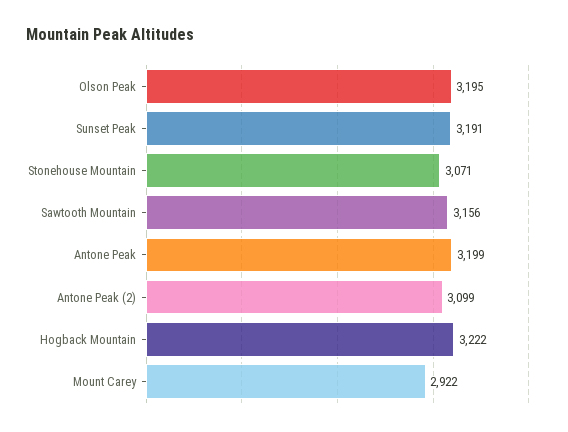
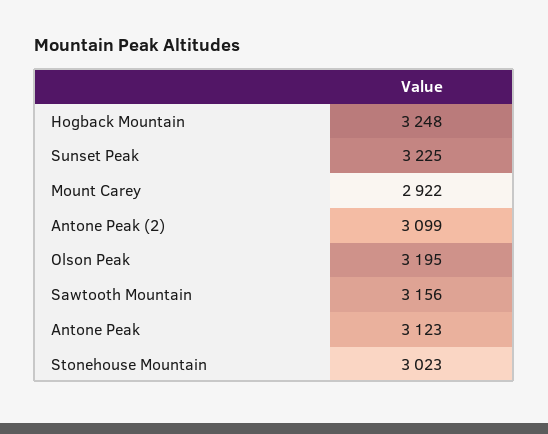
  {
    "Olson Peak": 3195,
-   "Sunset Peak": 3191,
+   "Sunset Peak": 3225,
-   "Stonehouse Mountain": 3071,
+   "Stonehouse Mountain": 3023,
    "Sawtooth Mountain": 3156,
-   "Antone Peak": 3199,
+   "Antone Peak": 3123,
    "Antone Peak (2)": 3099,
-   "Hogback Mountain": 3222,
+   "Hogback Mountain": 3248,
    "Mount Carey": 2922
  }

